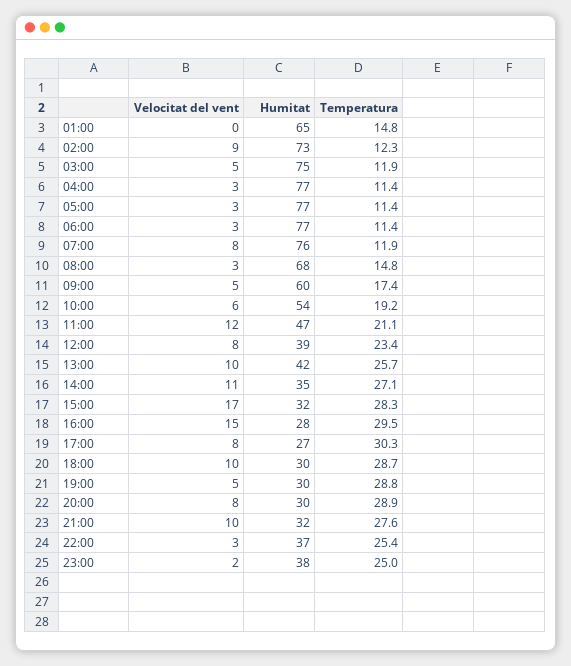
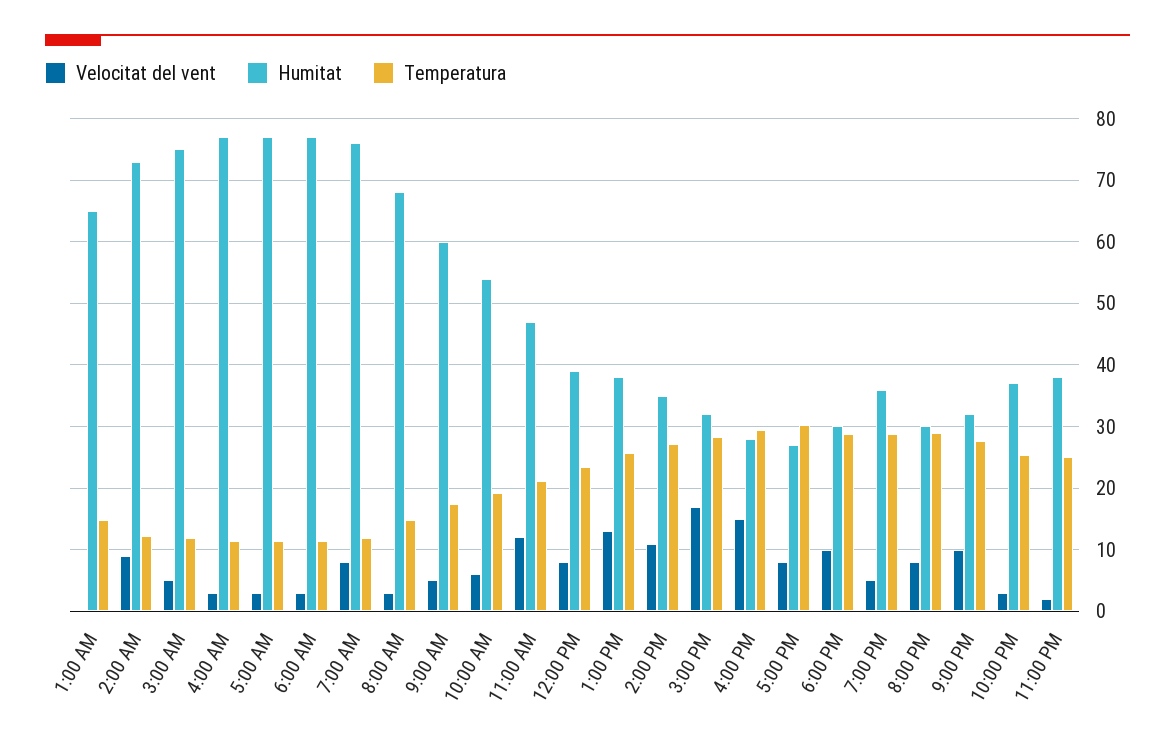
  {
    "Velocitat del vent": {
      "01:00": 0,
      "02:00": 9,
      "03:00": 5,
      "04:00": 3,
      "05:00": 3,
      "06:00": 3,
      "07:00": 8,
      "08:00": 3,
      "09:00": 5,
      "10:00": 6,
      "11:00": 12,
      "12:00": 8,
-     "13:00": 10,
+     "13:00": 13,
      "14:00": 11,
      "15:00": 17,
      "16:00": 15,
      "17:00": 8,
      "18:00": 10,
      "19:00": 5,
      "20:00": 8,
      "21:00": 10,
      "22:00": 3,
      "23:00": 2
    },
    "Humitat": {
      "01:00": 65,
      "02:00": 73,
      "03:00": 75,
      "04:00": 77,
      "05:00": 77,
      "06:00": 77,
      "07:00": 76,
      "08:00": 68,
      "09:00": 60,
      "10:00": 54,
      "11:00": 47,
      "12:00": 39,
-     "13:00": 42,
+     "13:00": 38,
      "14:00": 35,
      "15:00": 32,
      "16:00": 28,
      "17:00": 27,
      "18:00": 30,
-     "19:00": 30,
+     "19:00": 36,
      "20:00": 30,
      "21:00": 32,
      "22:00": 37,
      "23:00": 38
    },
    "Temperatura": {
      "01:00": 14.8,
      "02:00": 12.3,
      "03:00": 11.9,
      "04:00": 11.4,
      "05:00": 11.4,
      "06:00": 11.4,
      "07:00": 11.9,
      "08:00": 14.8,
      "09:00": 17.4,
      "10:00": 19.2,
      "11:00": 21.1,
      "12:00": 23.4,
      "13:00": 25.7,
      "14:00": 27.1,
      "15:00": 28.3,
      "16:00": 29.5,
      "17:00": 30.3,
      "18:00": 28.7,
      "19:00": 28.8,
      "20:00": 28.9,
      "21:00": 27.6,
      "22:00": 25.4,
      "23:00": 25
    }
  }

